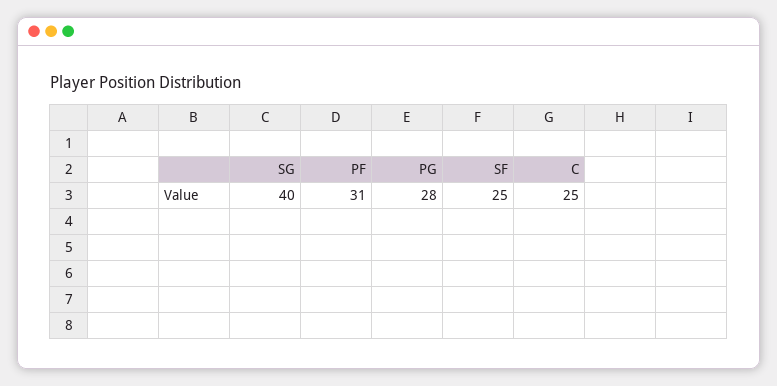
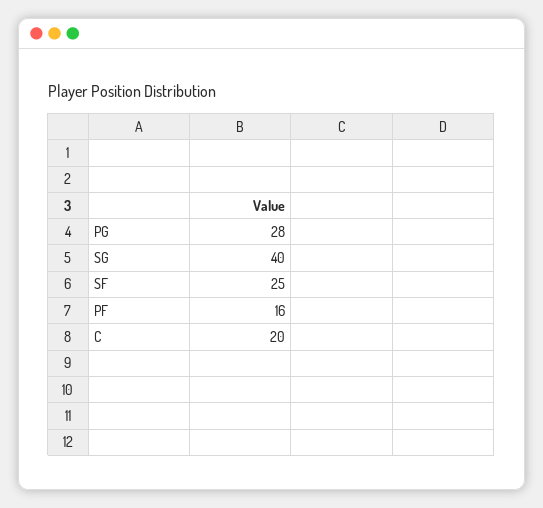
  {
    "SG": 40,
-   "PF": 31,
+   "PF": 16,
    "PG": 28,
    "SF": 25,
-   "C": 25
+   "C": 20
  }

